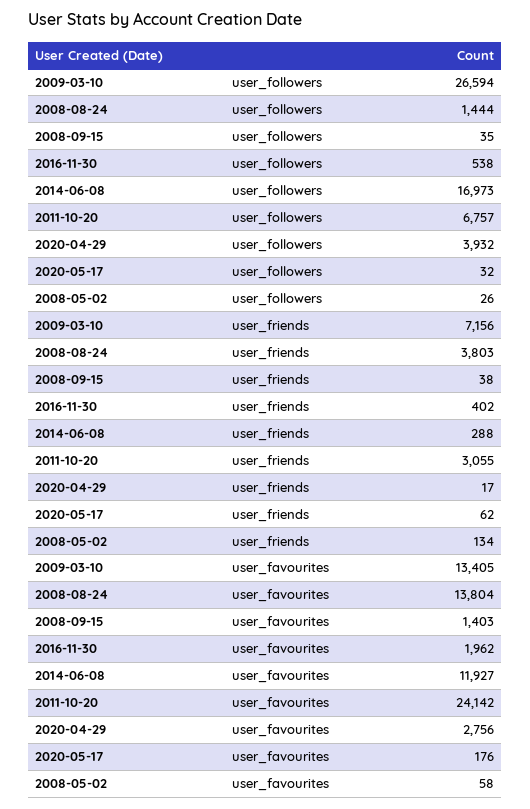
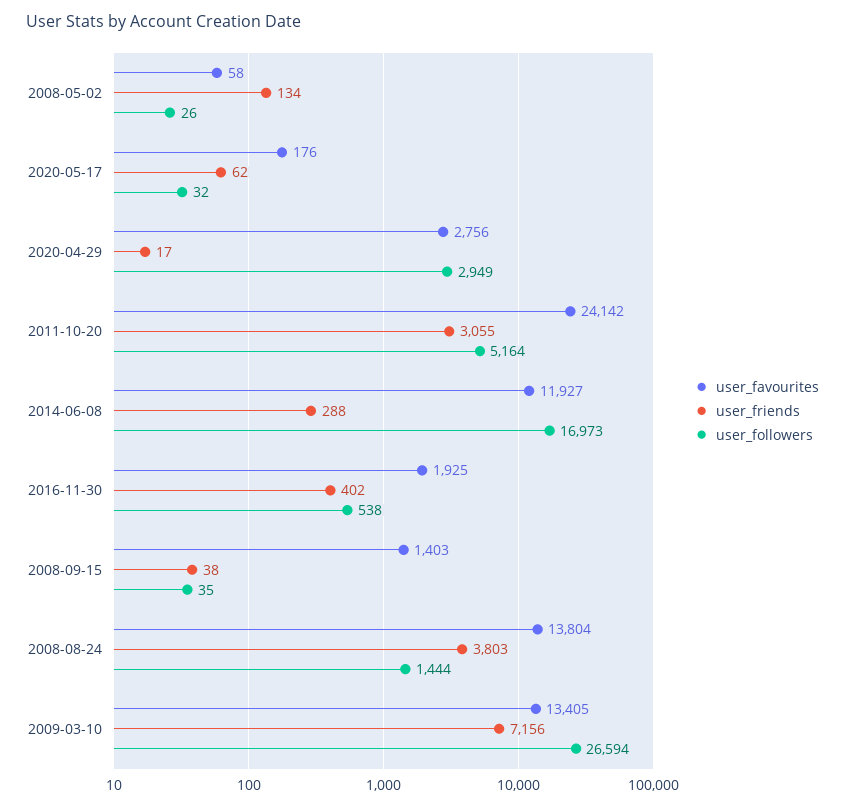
  {
    "user_followers": {
      "2009-03-10": 26594,
      "2008-08-24": 1444,
      "2008-09-15": 35,
      "2016-11-30": 538,
      "2014-06-08": 16973,
-     "2011-10-20": 6757,
+     "2011-10-20": 5164,
-     "2020-04-29": 3932,
+     "2020-04-29": 2949,
      "2020-05-17": 32,
      "2008-05-02": 26
    },
    "user_friends": {
      "2009-03-10": 7156,
      "2008-08-24": 3803,
      "2008-09-15": 38,
      "2016-11-30": 402,
      "2014-06-08": 288,
      "2011-10-20": 3055,
      "2020-04-29": 17,
      "2020-05-17": 62,
      "2008-05-02": 134
    },
    "user_favourites": {
      "2009-03-10": 13405,
      "2008-08-24": 13804,
      "2008-09-15": 1403,
-     "2016-11-30": 1962,
+     "2016-11-30": 1925,
      "2014-06-08": 11927,
      "2011-10-20": 24142,
      "2020-04-29": 2756,
      "2020-05-17": 176,
      "2008-05-02": 58
    }
  }

